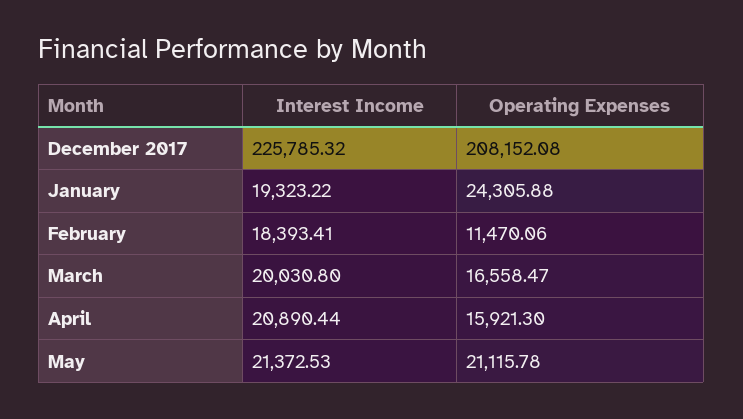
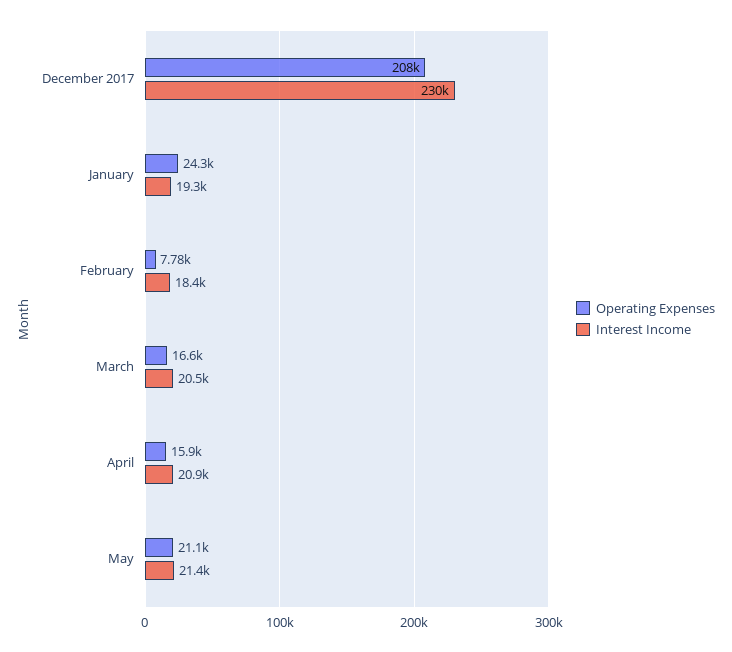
  {
    "Interest Income": {
-     "December 2017": 225785.32,
+     "December 2017": 230000,
      "January": 19323.22,
      "February": 18393.41,
-     "March": 20030.8,
+     "March": 20500,
      "April": 20890.44,
      "May": 21372.53
    },
    "Operating Expenses": {
      "December 2017": 208152.08,
      "January": 24305.88,
-     "February": 11470.06,
+     "February": 7780,
      "March": 16558.47,
      "April": 15921.3,
      "May": 21115.78
    }
  }

